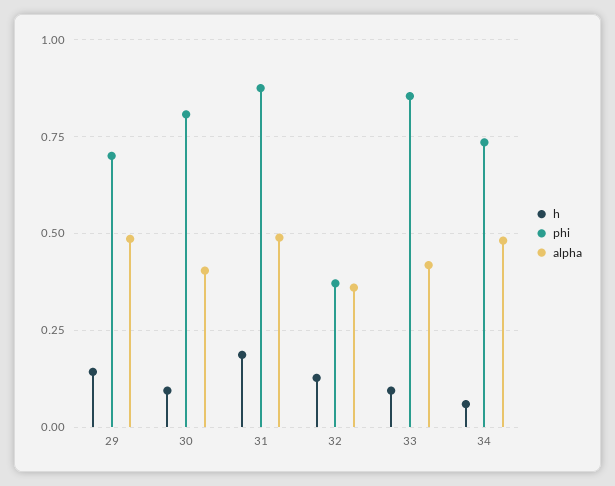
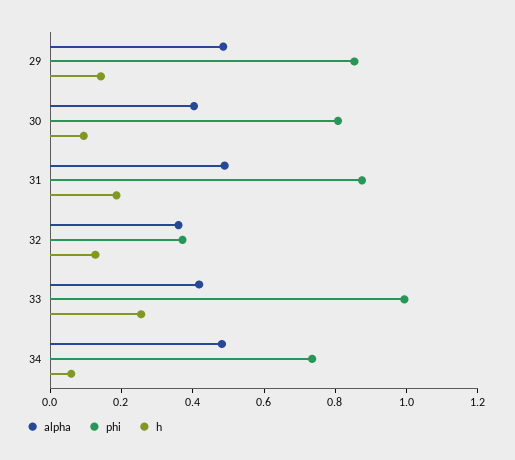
  {
    "h": {
      "29": 0.15,
      "30": 0.1,
      "31": 0.175,
      "32": 0.125,
-     "33": 0.1,
+     "33": 0.25,
      "34": 0.05
    },
    "phi": {
-     "29": 0.7,
+     "29": 0.85,
      "30": 0.8,
      "31": 0.875,
      "32": 0.375,
-     "33": 0.85,
+     "33": 1,
      "34": 0.725
    },
    "alpha": {
      "29": 0.475,
      "30": 0.4,
      "31": 0.5,
      "32": 0.35,
      "33": 0.425,
      "34": 0.475
    }
  }

